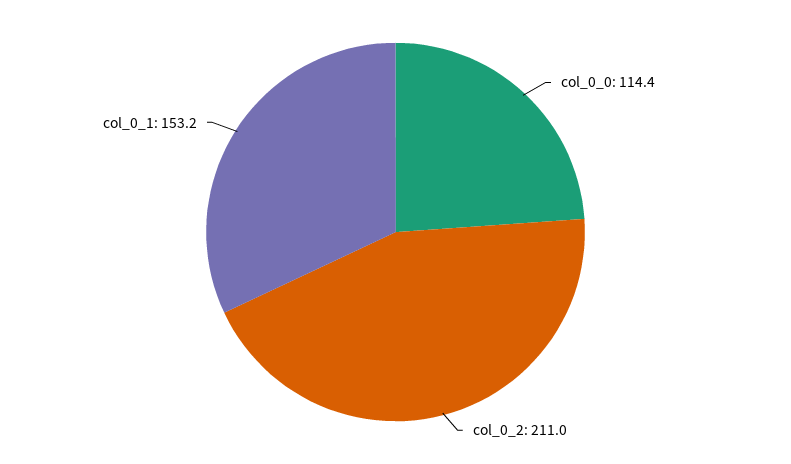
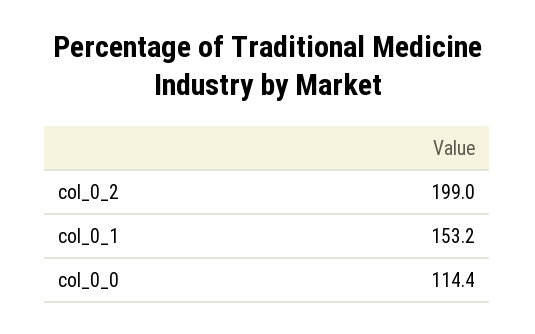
  {
    "col_0_0": 114.4,
-   "col_0_2": 211,
+   "col_0_2": 199,
    "col_0_1": 153.2
  }

